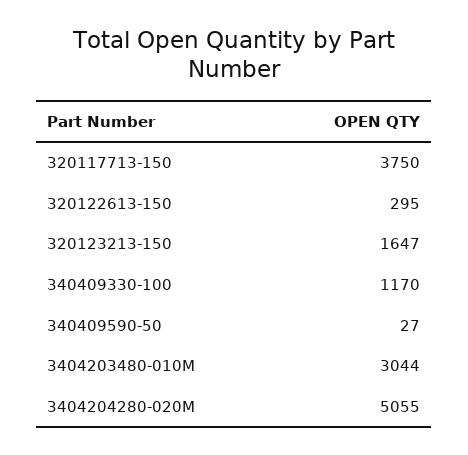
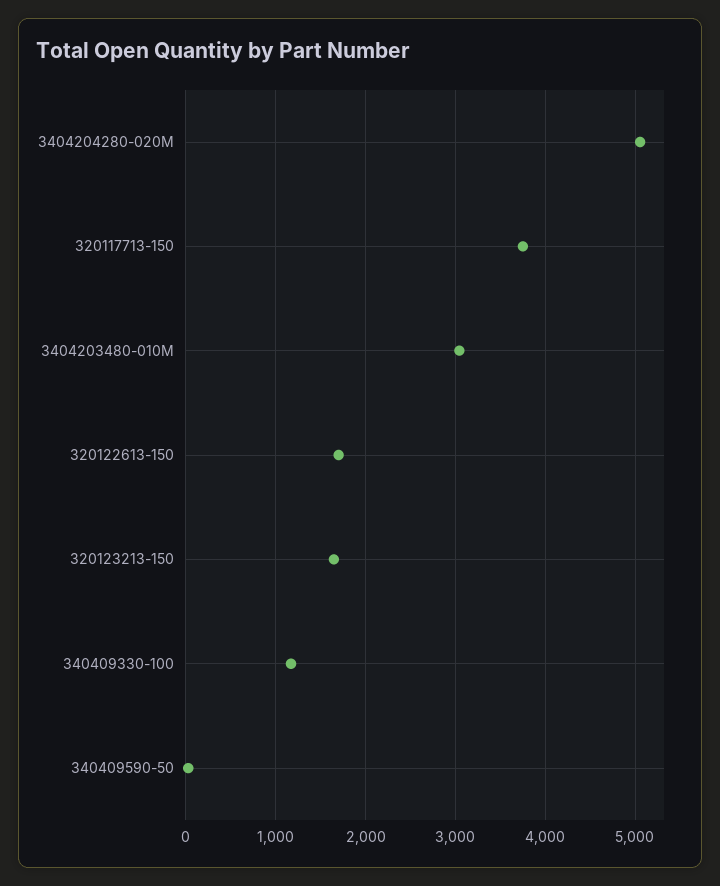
  {
    "320117713-150": 3750,
-   "320122613-150": 295,
+   "320122613-150": 1700,
    "320123213-150": 1647,
    "340409330-100": 1170,
    "340409590-50": 27,
    "3404203480-010M": 3044,
    "3404204280-020M": 5055
  }

